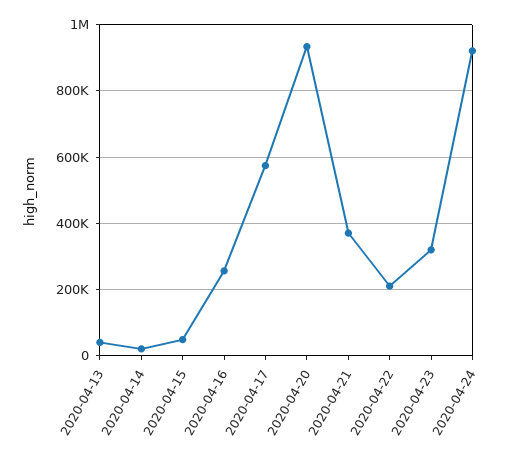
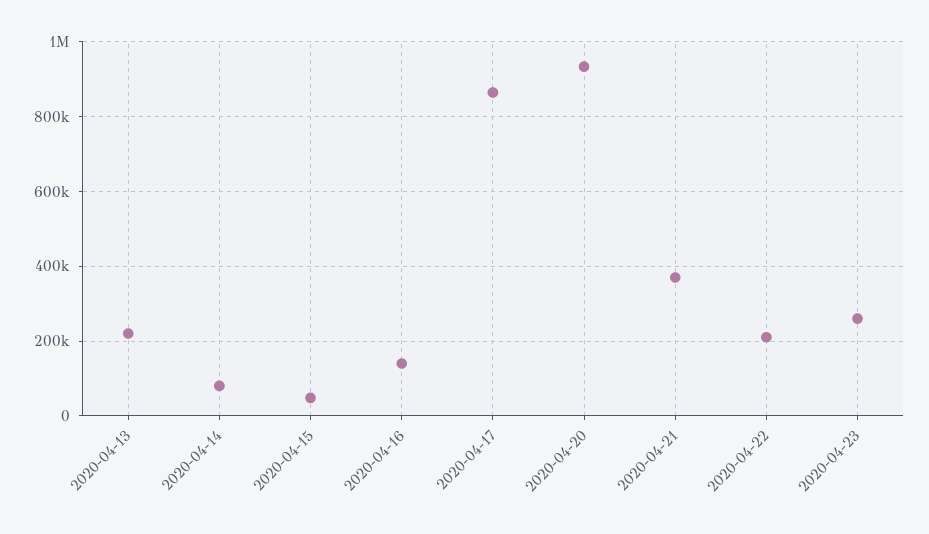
  {
-   "2020-04-13": 40000,
+   "2020-04-13": 220000,
-   "2020-04-14": 20000,
+   "2020-04-14": 80000,
    "2020-04-15": 40000,
-   "2020-04-16": 260000,
+   "2020-04-16": 140000,
-   "2020-04-17": 580000,
+   "2020-04-17": 860000,
    "2020-04-20": 940000,
    "2020-04-21": 380000,
    "2020-04-22": 220000,
-   "2020-04-23": 320000,
+   "2020-04-23": 260000
-   "2020-04-24": 920000
  }

